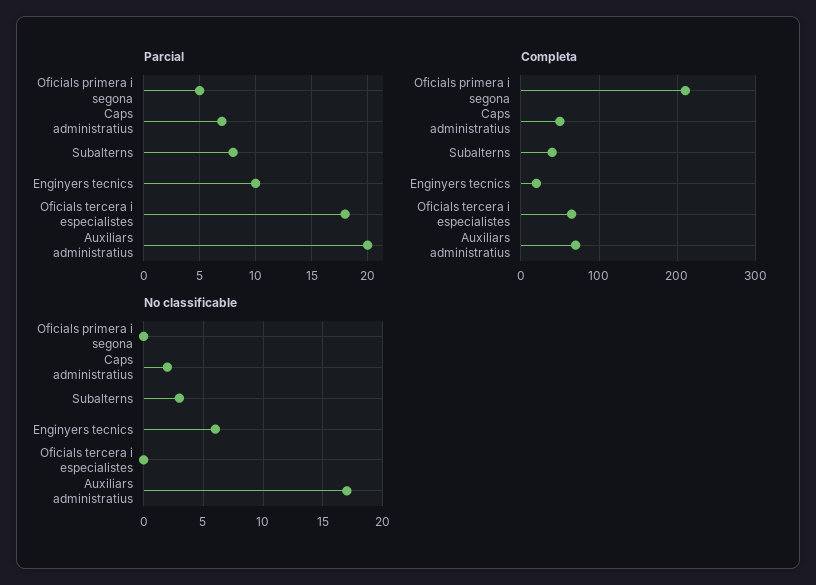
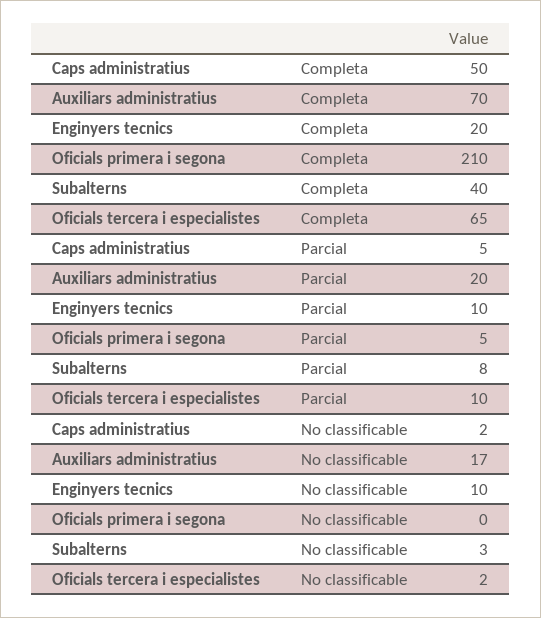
  {
    "Parcial": {
      "Oficials primera i segona": 5,
-     "Caps administratius": 7,
+     "Caps administratius": 5,
      "Subalterns": 8,
      "Enginyers tecnics": 10,
-     "Oficials tercera i especialistes": 18,
+     "Oficials tercera i especialistes": 10,
      "Auxiliars administratius": 20
    },
    "Completa": {
      "Oficials primera i segona": 210,
      "Caps administratius": 50,
      "Subalterns": 40,
      "Enginyers tecnics": 20,
      "Oficials tercera i especialistes": 65,
      "Auxiliars administratius": 70
    },
    "No classificable": {
      "Oficials primera i segona": 0,
      "Caps administratius": 2,
      "Subalterns": 3,
-     "Enginyers tecnics": 6,
+     "Enginyers tecnics": 10,
-     "Oficials tercera i especialistes": 0,
+     "Oficials tercera i especialistes": 2,
      "Auxiliars administratius": 17
    }
  }

